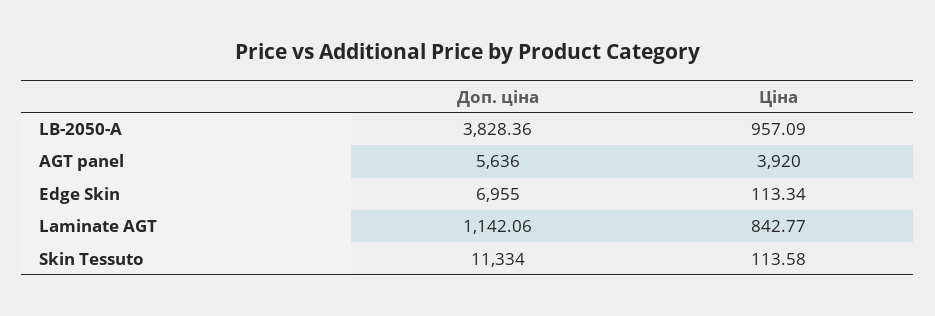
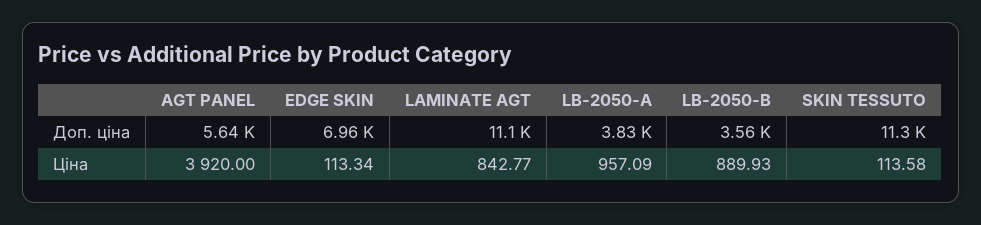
  {
    "Доп. ціна": {
      "LB-2050-А": 3828.36,
      "AGT panel": 5636,
      "Edge Skin": 6955,
-     "Laminate AGT": 1142.06,
+     "Laminate AGT": 11100,
-     "Skin Tessuto": 11334
+     "Skin Tessuto": 11334,
+     "LB-2050-В": 3560
    },
    "Ціна": {
      "LB-2050-А": 957.09,
      "AGT panel": 3920,
      "Edge Skin": 113.34,
      "Laminate AGT": 842.77,
-     "Skin Tessuto": 113.58
+     "Skin Tessuto": 113.58,
+     "LB-2050-В": 889.93
    }
  }

